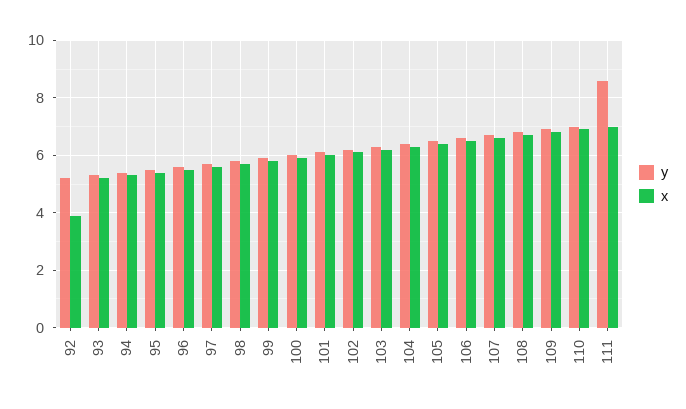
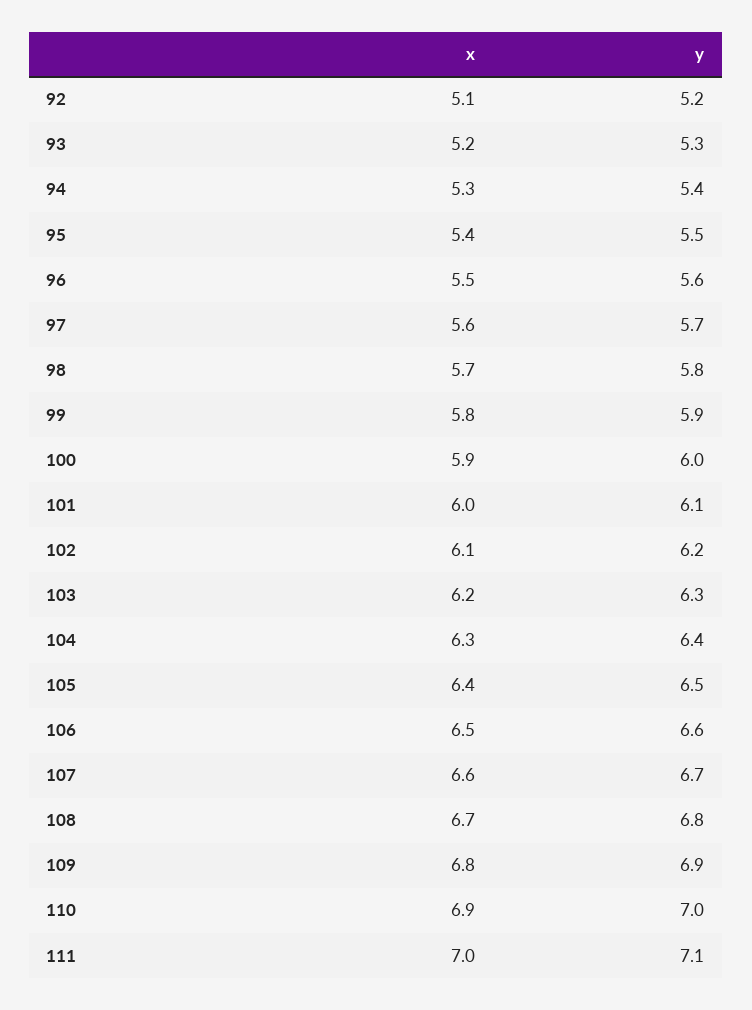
  {
    "y": {
      "92": 5.2,
      "93": 5.3,
      "94": 5.4,
      "95": 5.5,
      "96": 5.6,
      "97": 5.7,
      "98": 5.8,
      "99": 5.9,
      "100": 6,
      "101": 6.1,
      "102": 6.2,
      "103": 6.3,
      "104": 6.4,
      "105": 6.5,
      "106": 6.6,
      "107": 6.7,
      "108": 6.8,
      "109": 6.9,
      "110": 7,
-     "111": 8.5
+     "111": 7.1
    },
    "x": {
-     "92": 4,
+     "92": 5.1,
      "93": 5.2,
      "94": 5.3,
      "95": 5.4,
      "96": 5.5,
      "97": 5.6,
      "98": 5.7,
      "99": 5.8,
      "100": 5.9,
      "101": 6,
      "102": 6.1,
      "103": 6.2,
      "104": 6.3,
      "105": 6.4,
      "106": 6.5,
      "107": 6.6,
      "108": 6.7,
      "109": 6.8,
      "110": 6.9,
      "111": 7
    }
  }

